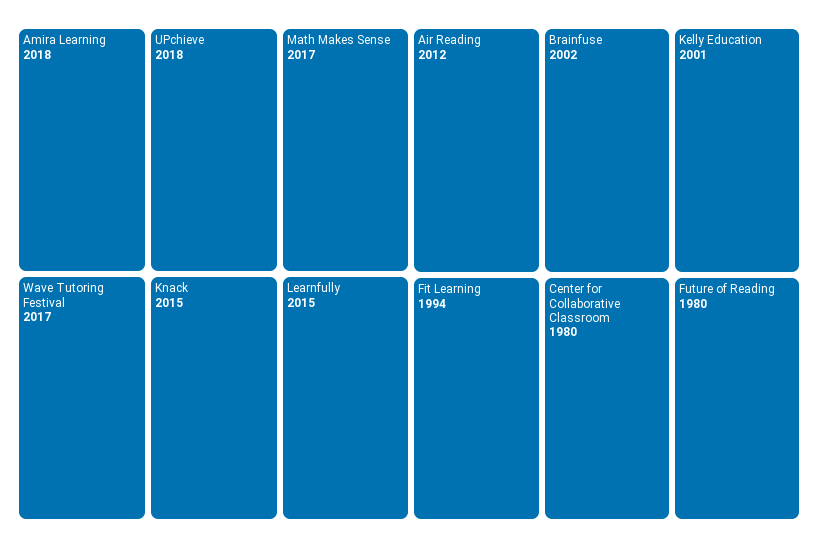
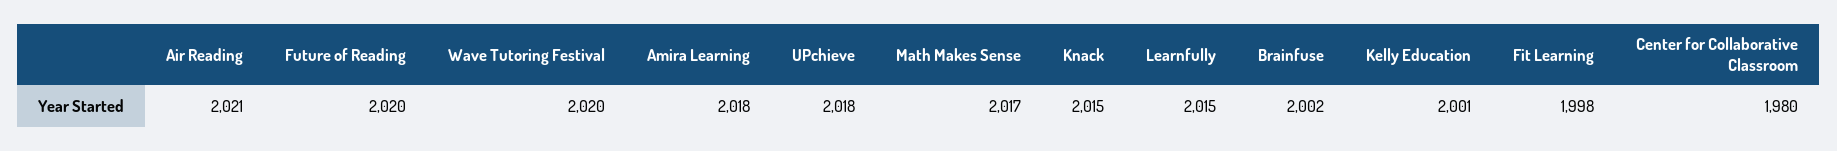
  {
    "Amira Learning": 2018,
    "UPchieve": 2018,
    "Math Makes Sense": 2017,
-   "Wave Tutoring Festival": 2017,
+   "Wave Tutoring Festival": 2020,
    "Knack": 2015,
    "Learnfully": 2015,
-   "Air Reading": 2012,
+   "Air Reading": 2021,
    "Brainfuse": 2002,
    "Kelly Education": 2001,
-   "Fit Learning": 1994,
+   "Fit Learning": 1998,
    "Center for Collaborative Classroom": 1980,
-   "Future of Reading": 1980
+   "Future of Reading": 2020
  }

